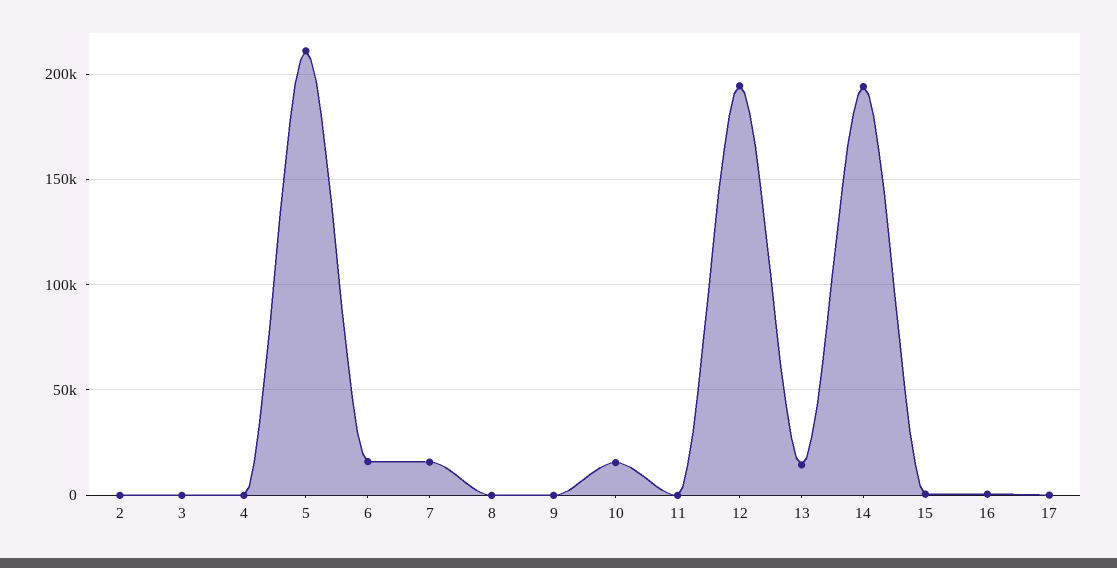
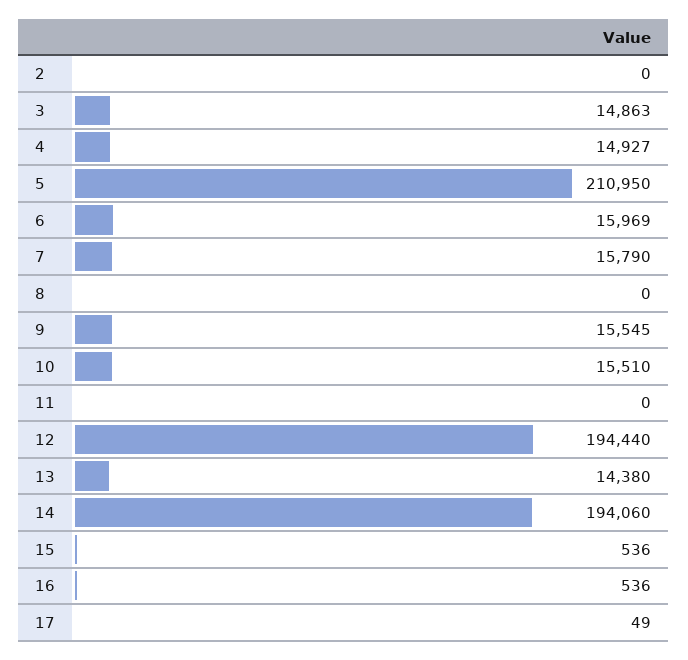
  {
    "2": 0,
-   "3": 0,
+   "3": 14863,
-   "4": 0,
+   "4": 14927,
    "5": 210950,
    "6": 15969,
    "7": 15790,
    "8": 0,
-   "9": 0,
+   "9": 15545,
    "10": 15510,
    "11": 0,
    "12": 194440,
    "13": 14380,
    "14": 194060,
    "15": 536,
    "16": 536,
    "17": 49
  }

